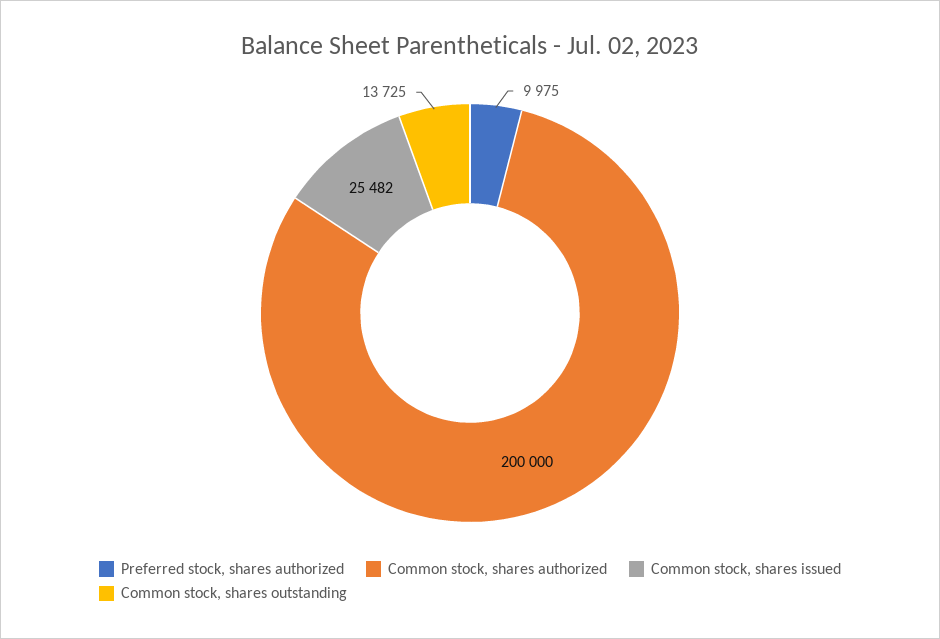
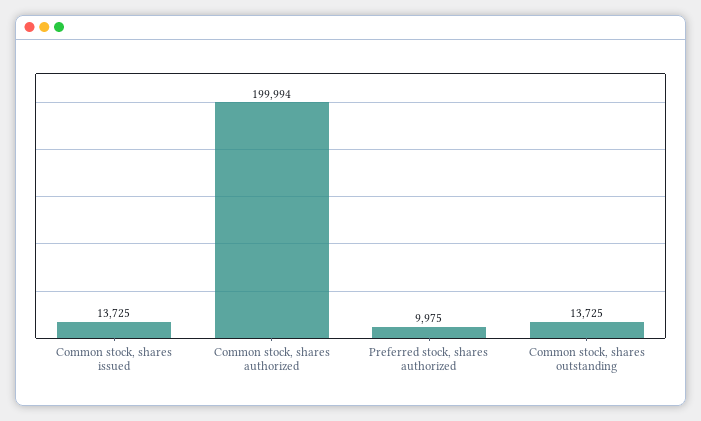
  {
    "Preferred stock, shares authorized": 9975,
-   "Common stock, shares authorized": 200000,
+   "Common stock, shares authorized": 199994,
-   "Common stock, shares issued": 25482,
+   "Common stock, shares issued": 13725,
    "Common stock, shares outstanding": 13725
  }

